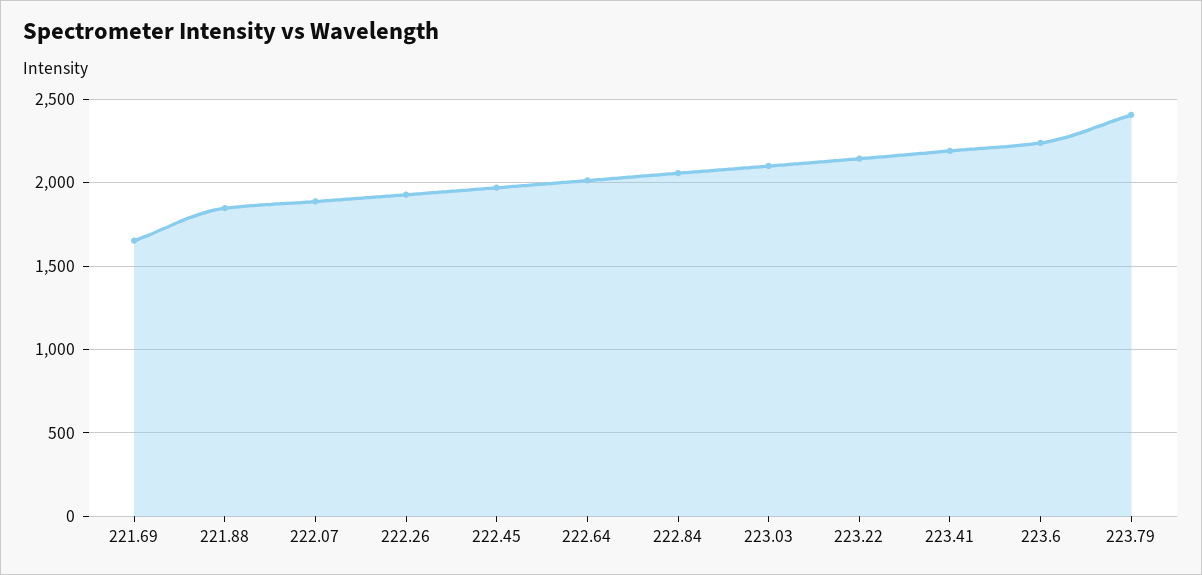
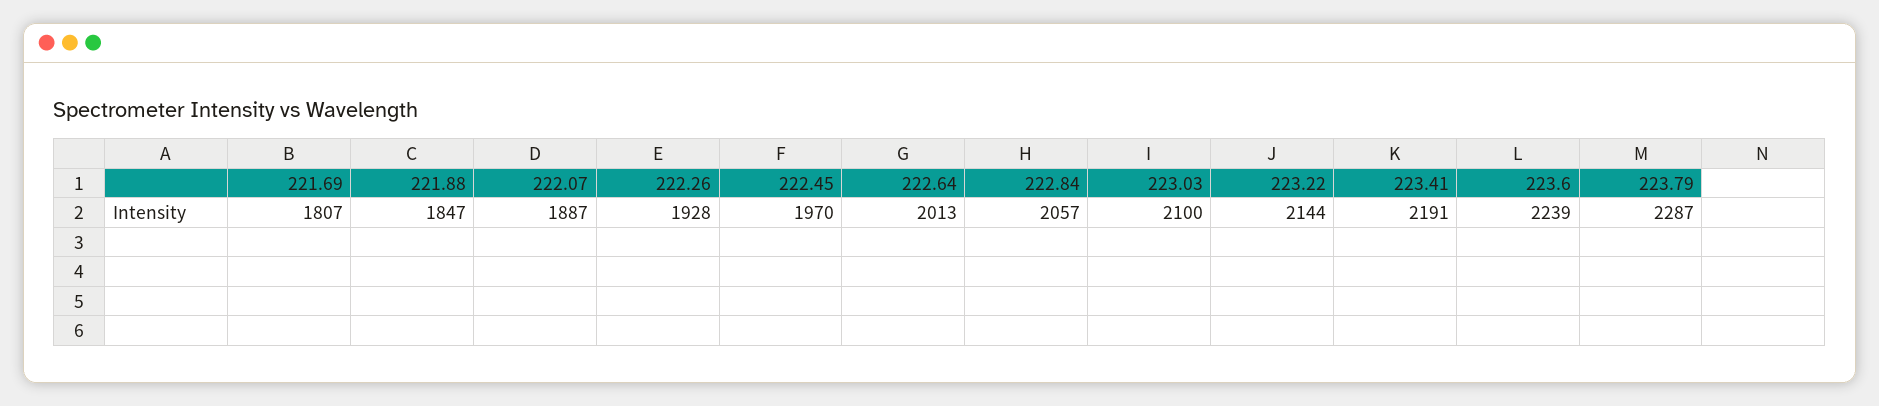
  {
-   "221.69": 1650,
+   "221.69": 1807,
    "221.88": 1847,
    "222.07": 1887,
    "222.26": 1928,
    "222.45": 1970,
    "222.64": 2013,
    "222.84": 2057,
    "223.03": 2100,
    "223.22": 2144,
    "223.41": 2191,
    "223.6": 2239,
-   "223.79": 2400
+   "223.79": 2287
  }

